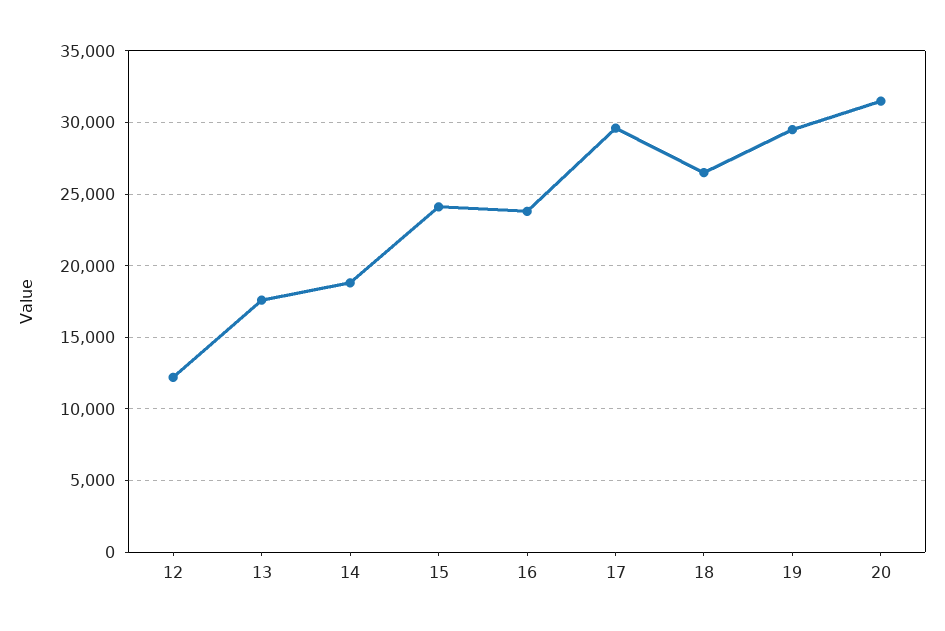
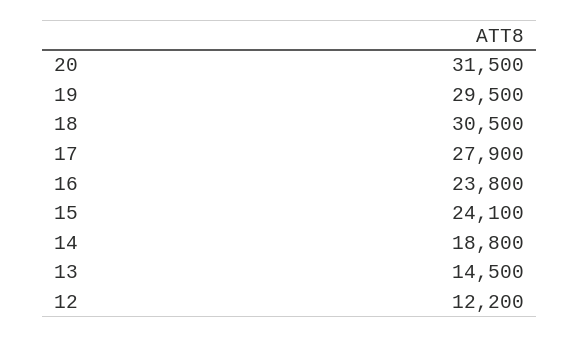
  {
    "12": 12200,
-   "13": 17500,
+   "13": 14500,
    "14": 18800,
    "15": 24100,
    "16": 23800,
-   "17": 29500,
+   "17": 27900,
-   "18": 26500,
+   "18": 30500,
    "19": 29500,
    "20": 31500
  }

